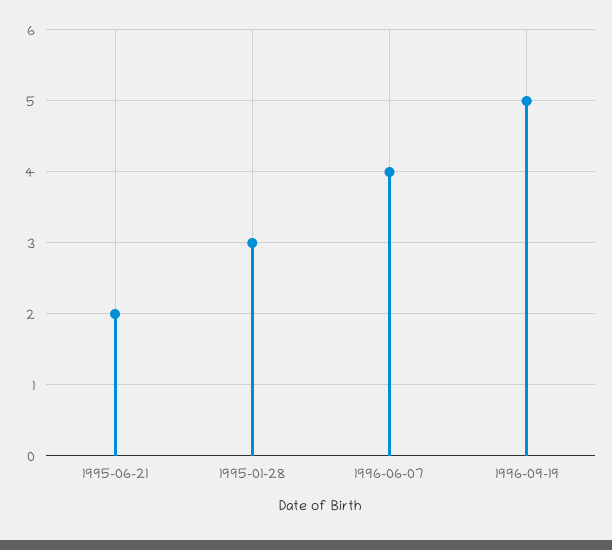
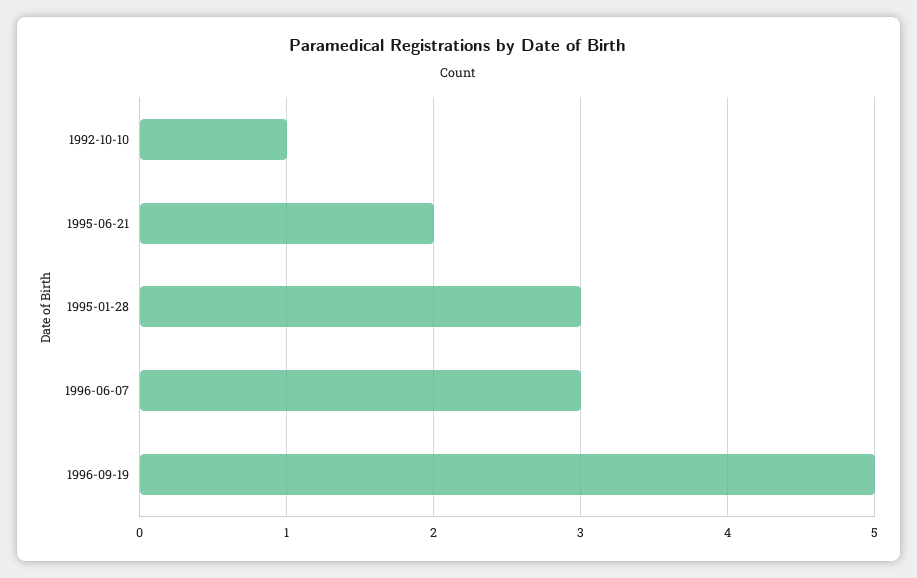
  {
    "1995-06-21": 2,
    "1995-01-28": 3,
-   "1996-06-07": 4,
+   "1996-06-07": 3,
-   "1996-09-19": 5
+   "1996-09-19": 5,
+   "1992-10-10": 1
  }

